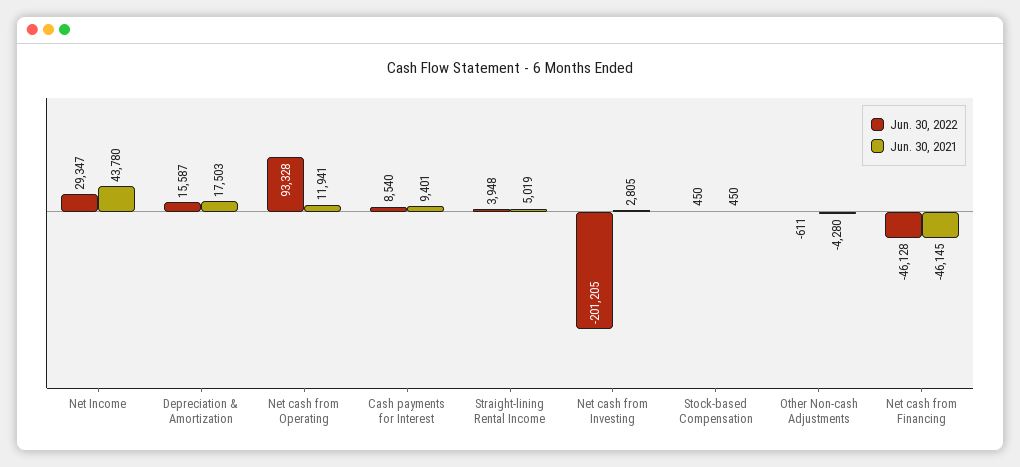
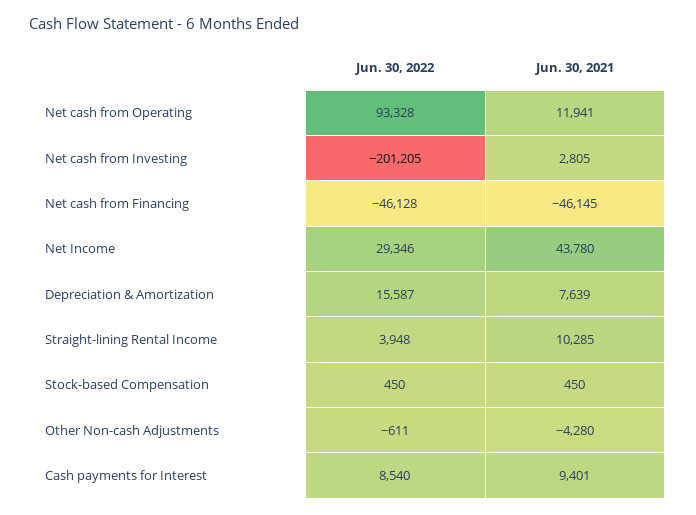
  {
    "Jun. 30, 2022": {
-     "Net Income": 29347,
+     "Net Income": 29346,
      "Depreciation & Amortization": 15587,
      "Net cash from Operating": 93328,
      "Cash payments for Interest": 8540,
      "Straight-lining Rental Income": 3948,
      "Net cash from Investing": -201205,
      "Stock-based Compensation": 450,
      "Other Non-cash Adjustments": -611,
      "Net cash from Financing": -46128
    },
    "Jun. 30, 2021": {
      "Net Income": 43780,
-     "Depreciation & Amortization": 17503,
+     "Depreciation & Amortization": 7639,
      "Net cash from Operating": 11941,
      "Cash payments for Interest": 9401,
-     "Straight-lining Rental Income": 5019,
+     "Straight-lining Rental Income": 10285,
      "Net cash from Investing": 2805,
      "Stock-based Compensation": 450,
      "Other Non-cash Adjustments": -4280,
      "Net cash from Financing": -46145
    }
  }

